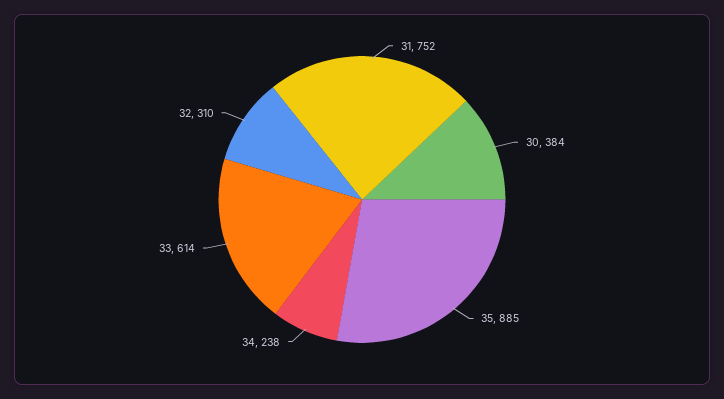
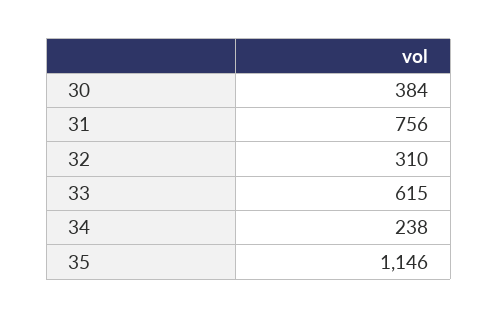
  {
-   "31": 752,
+   "31": 756,
    "30": 384,
-   "35": 885,
+   "35": 1146,
    "34": 238,
-   "33": 614,
+   "33": 615,
    "32": 310
  }

